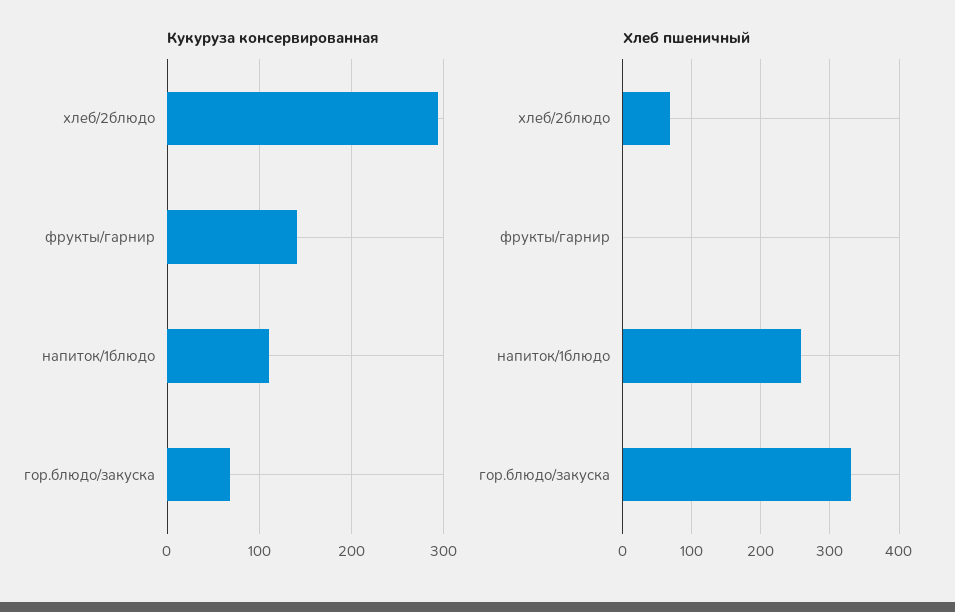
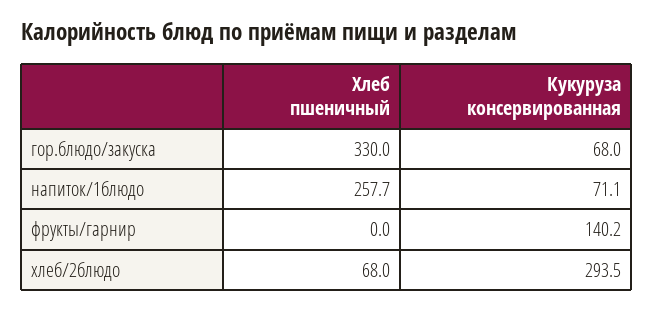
  {
    "Кукуруза консервированная": {
      "хлеб/2блюдо": 293.5,
      "фрукты/гарнир": 140.2,
-     "напиток/1блюдо": 110,
+     "напиток/1блюдо": 71.1,
      "гор.блюдо/закуска": 68
    },
    "Хлеб пшеничный": {
      "хлеб/2блюдо": 68,
      "фрукты/гарнир": 0,
      "напиток/1блюдо": 257.7,
      "гор.блюдо/закуска": 330
    }
  }

